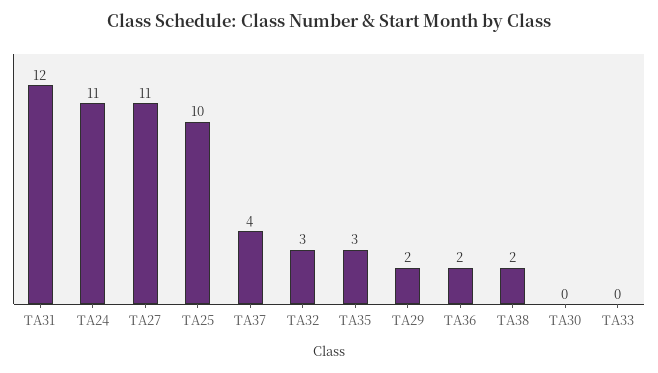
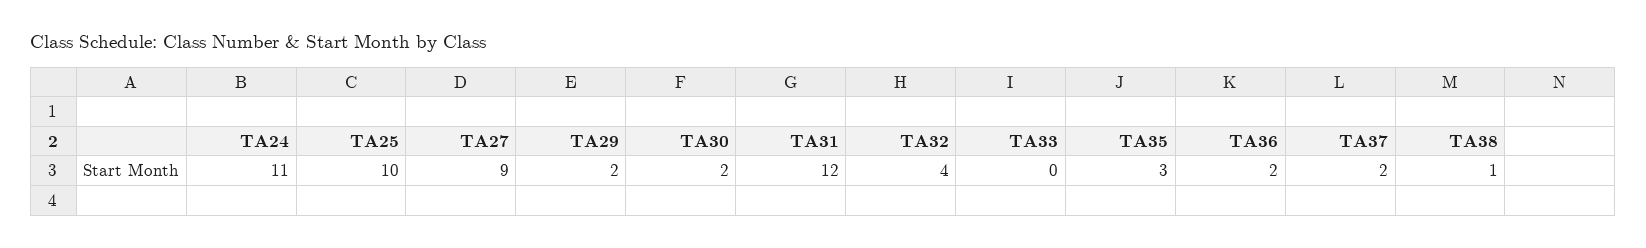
  {
    "TA31": 12,
    "TA24": 11,
-   "TA27": 11,
+   "TA27": 9,
    "TA25": 10,
-   "TA37": 4,
+   "TA37": 2,
-   "TA32": 3,
+   "TA32": 4,
    "TA35": 3,
    "TA29": 2,
    "TA36": 2,
-   "TA38": 2,
+   "TA38": 1,
-   "TA30": 0,
+   "TA30": 2,
    "TA33": 0
  }

